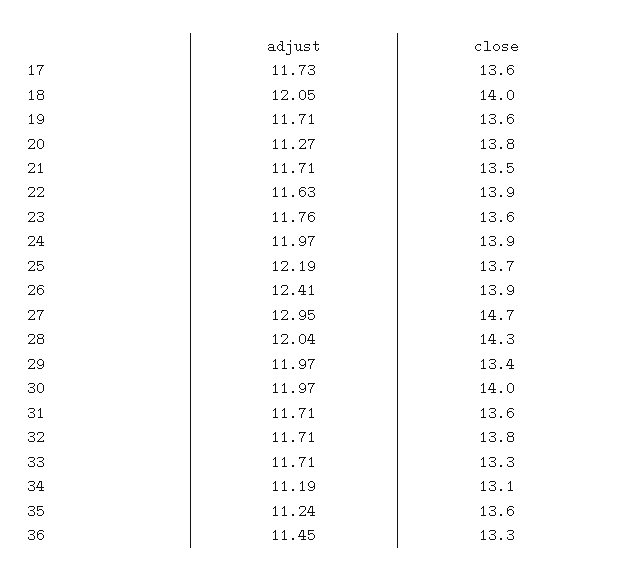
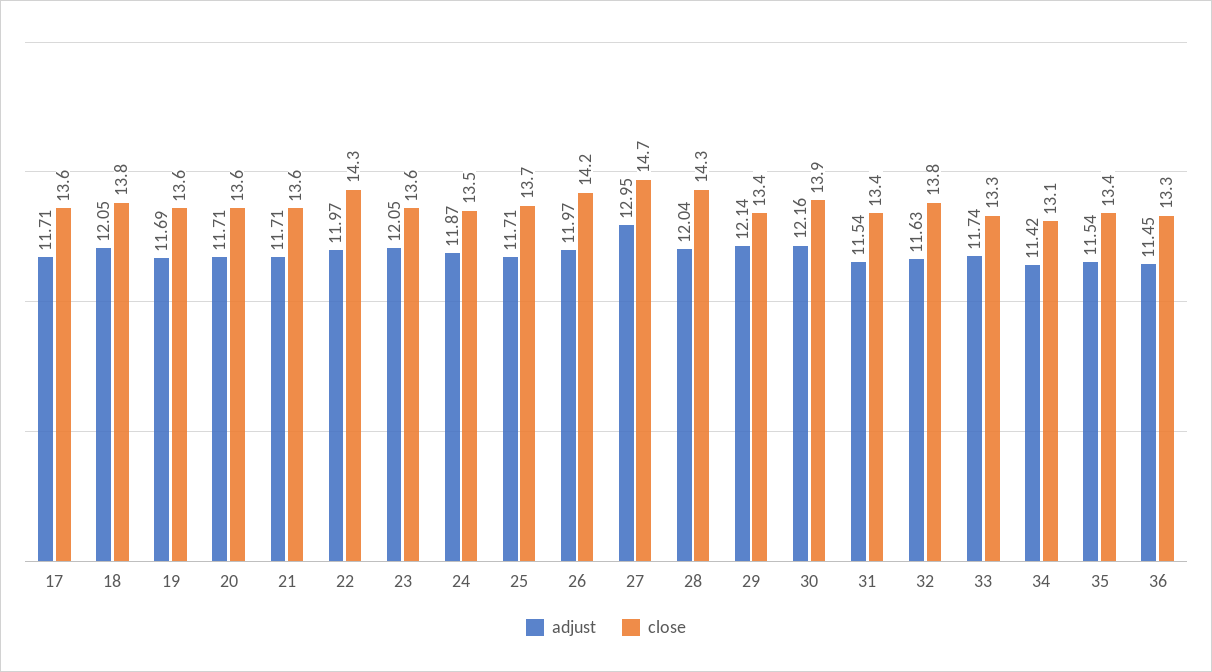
  {
    "adjust": {
-     "17": 11.73,
+     "17": 11.71,
      "18": 12.05,
-     "19": 11.71,
+     "19": 11.69,
-     "20": 11.27,
+     "20": 11.71,
      "21": 11.71,
-     "22": 11.63,
+     "22": 11.97,
-     "23": 11.76,
+     "23": 12.05,
-     "24": 11.97,
+     "24": 11.87,
-     "25": 12.19,
+     "25": 11.71,
-     "26": 12.41,
+     "26": 11.97,
      "27": 12.95,
      "28": 12.04,
-     "29": 11.97,
+     "29": 12.14,
-     "30": 11.97,
+     "30": 12.16,
-     "31": 11.71,
+     "31": 11.54,
-     "32": 11.71,
+     "32": 11.63,
-     "33": 11.71,
+     "33": 11.74,
-     "34": 11.19,
+     "34": 11.42,
-     "35": 11.24,
+     "35": 11.54,
      "36": 11.45
    },
    "close": {
      "17": 13.6,
-     "18": 14,
+     "18": 13.8,
      "19": 13.6,
-     "20": 13.8,
+     "20": 13.6,
-     "21": 13.5,
+     "21": 13.6,
-     "22": 13.9,
+     "22": 14.3,
      "23": 13.6,
-     "24": 13.9,
+     "24": 13.5,
      "25": 13.7,
-     "26": 13.9,
+     "26": 14.2,
      "27": 14.7,
      "28": 14.3,
      "29": 13.4,
-     "30": 14,
+     "30": 13.9,
-     "31": 13.6,
+     "31": 13.4,
      "32": 13.8,
      "33": 13.3,
      "34": 13.1,
-     "35": 13.6,
+     "35": 13.4,
      "36": 13.3
    }
  }

